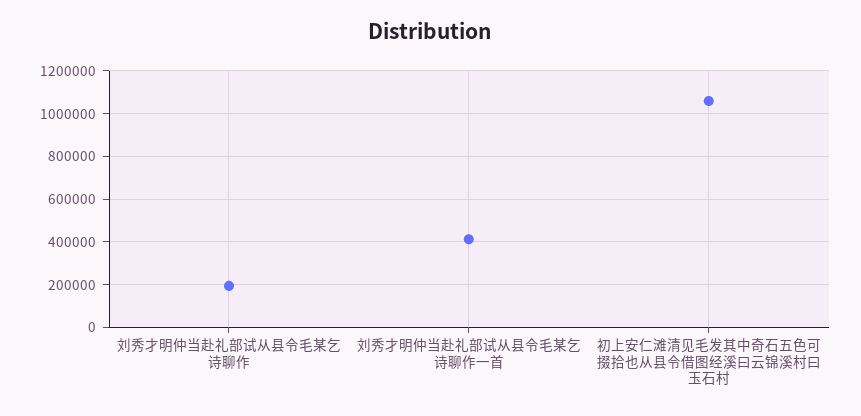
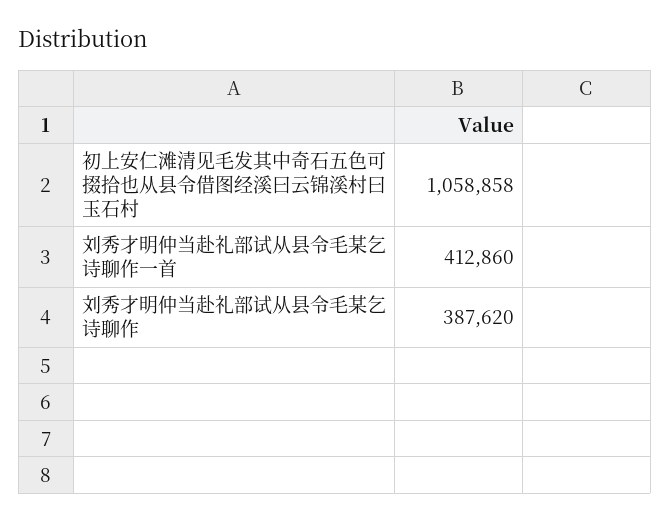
  {
-   "刘秀才明仲当赴礼部试从县令毛某乞诗聊作": 200000,
+   "刘秀才明仲当赴礼部试从县令毛某乞诗聊作": 387620,
    "刘秀才明仲当赴礼部试从县令毛某乞诗聊作一首": 412860,
    "初上安仁滩清见毛发其中奇石五色可掇拾也从县令借图经溪曰云锦溪村曰玉石村": 1058858
  }

